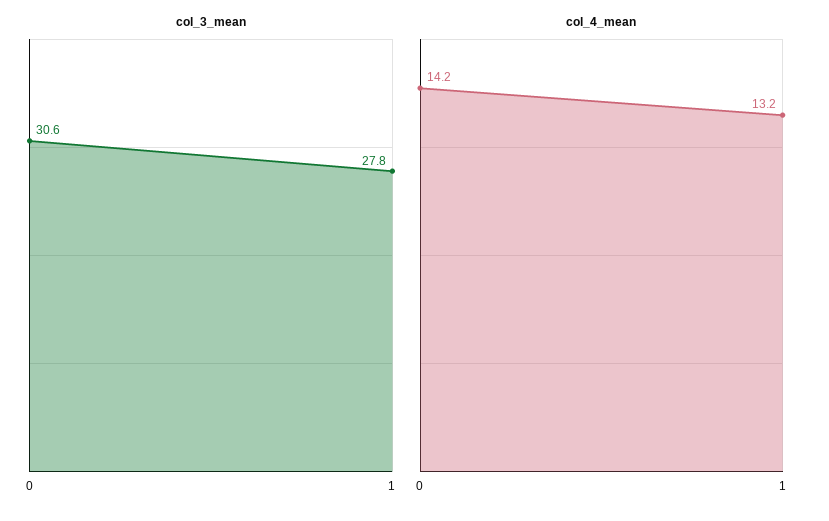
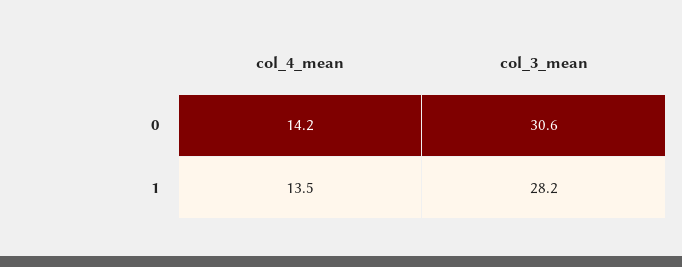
  {
    "col_3_mean": {
      "0": 30.6,
-     "1": 27.8
+     "1": 28.2
    },
    "col_4_mean": {
      "0": 14.2,
-     "1": 13.2
+     "1": 13.5
    }
  }

